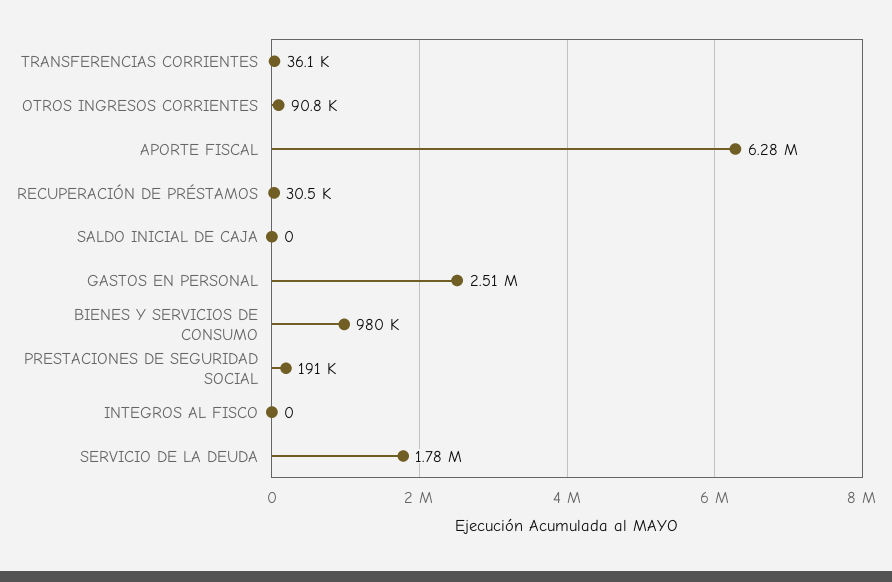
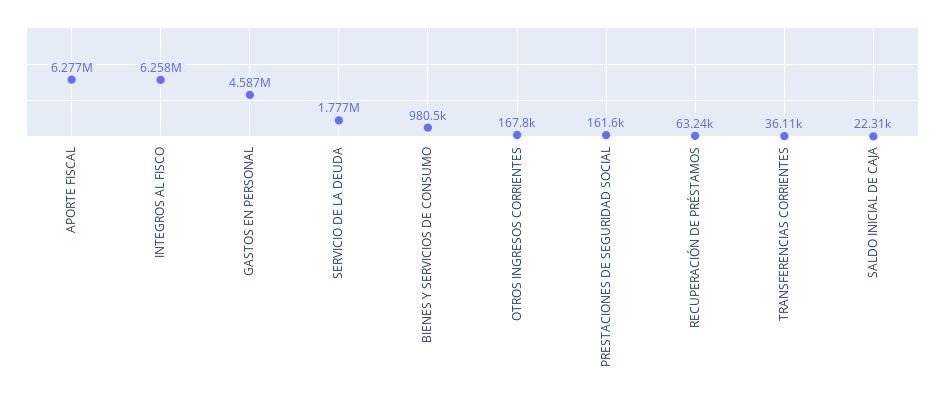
  {
    "TRANSFERENCIAS CORRIENTES": 36110,
-   "OTROS INGRESOS CORRIENTES": 90800,
+   "OTROS INGRESOS CORRIENTES": 167800,
    "APORTE FISCAL": 6277000,
-   "RECUPERACIÓN DE PRÉSTAMOS": 30500,
+   "RECUPERACIÓN DE PRÉSTAMOS": 63240,
-   "SALDO INICIAL DE CAJA": 0,
+   "SALDO INICIAL DE CAJA": 22310,
-   "GASTOS EN PERSONAL": 2510000,
+   "GASTOS EN PERSONAL": 4587000,
    "BIENES Y SERVICIOS DE CONSUMO": 980500,
-   "PRESTACIONES DE SEGURIDAD SOCIAL": 191000,
+   "PRESTACIONES DE SEGURIDAD SOCIAL": 161600,
-   "INTEGROS AL FISCO": 0,
+   "INTEGROS AL FISCO": 6258000,
    "SERVICIO DE LA DEUDA": 1777000
  }

